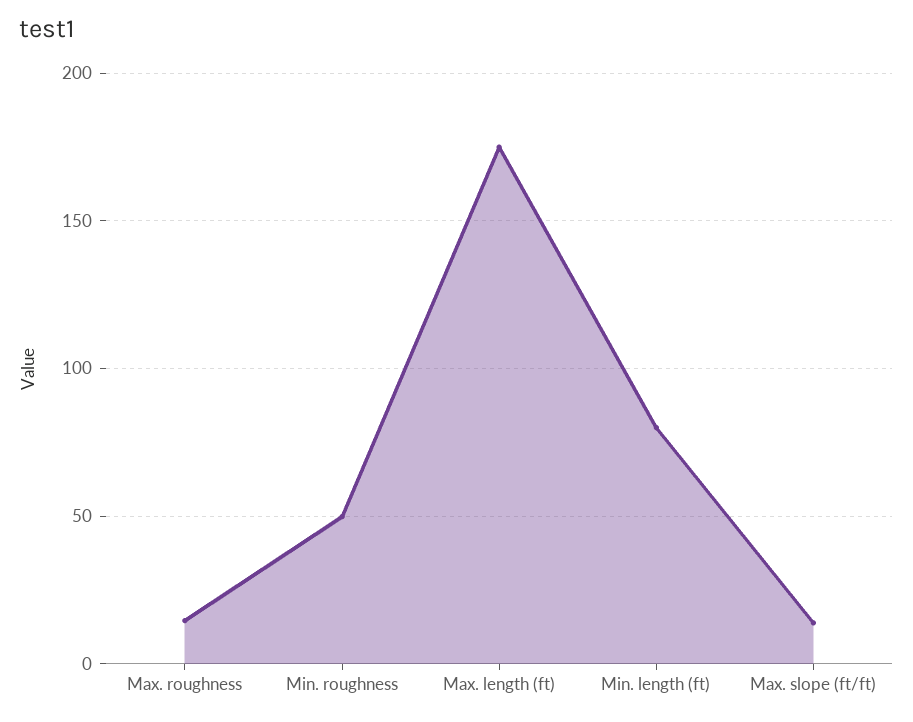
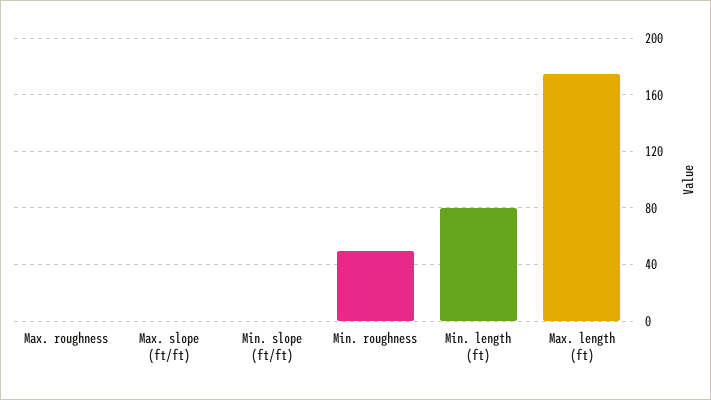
  {
-   "Max. roughness": 15,
+   "Max. roughness": 0,
    "Min. roughness": 50,
    "Max. length (ft)": 175,
    "Min. length (ft)": 80,
-   "Max. slope (ft/ft)": 15
+   "Max. slope (ft/ft)": 0,
+   "Min. slope (ft/ft)": 0
  }

